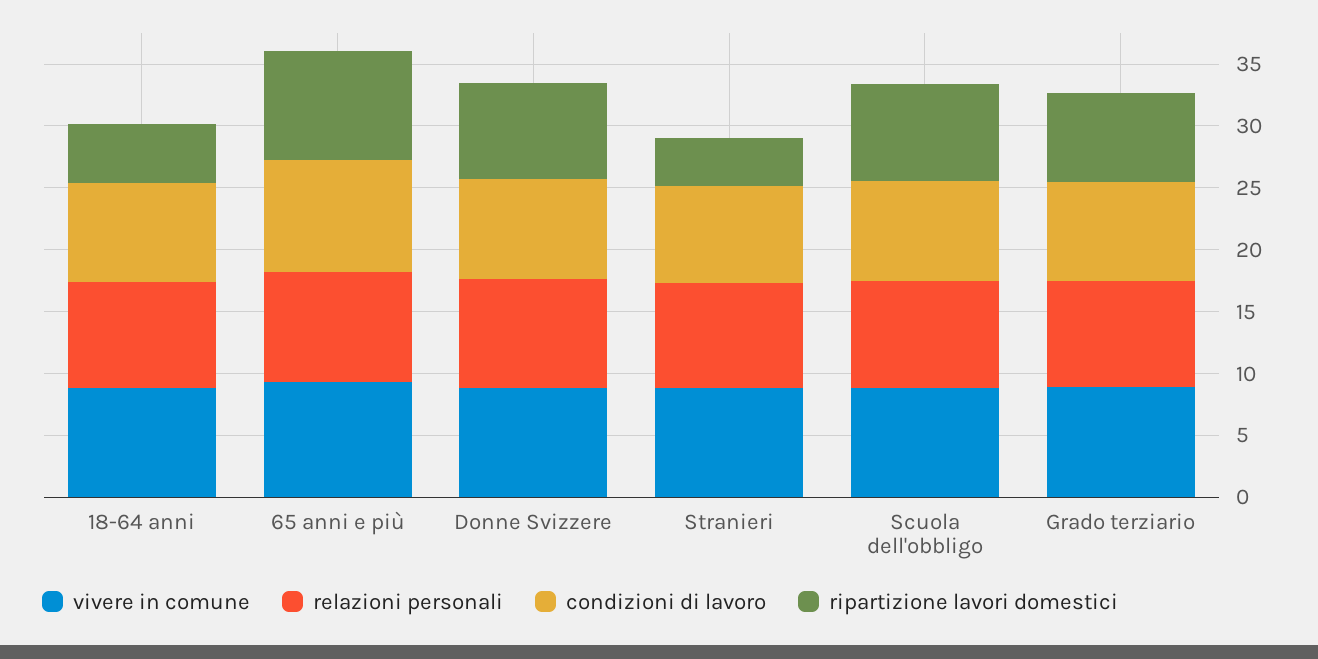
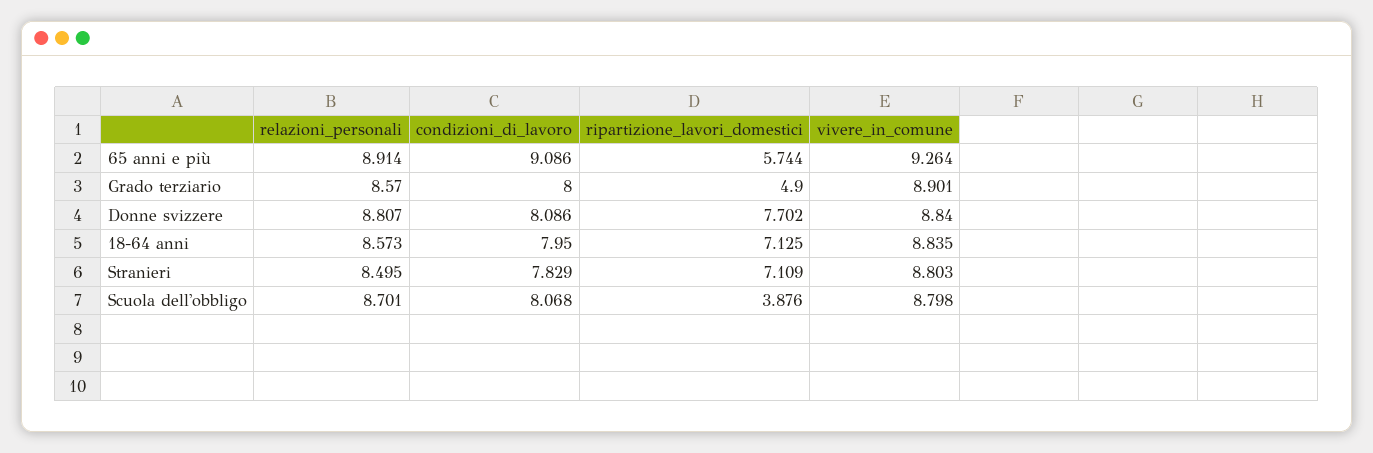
  {
    "vivere in comune": {
      "18-64 anni": 8.835,
      "65 anni e più": 9.264,
      "Donne Svizzere": 8.84,
      "Stranieri": 8.803,
      "Scuola dell'obbligo": 8.798,
      "Grado terziario": 8.901
    },
    "relazioni personali": {
      "18-64 anni": 8.573,
      "65 anni e più": 8.914,
      "Donne Svizzere": 8.807,
      "Stranieri": 8.495,
      "Scuola dell'obbligo": 8.701,
      "Grado terziario": 8.57
    },
    "condizioni di lavoro": {
      "18-64 anni": 7.95,
      "65 anni e più": 9.086,
      "Donne Svizzere": 8.086,
      "Stranieri": 7.829,
      "Scuola dell'obbligo": 8.068,
      "Grado terziario": 8
    },
    "ripartizione lavori domestici": {
-     "18-64 anni": 5,
+     "18-64 anni": 7.125,
-     "65 anni e più": 9,
+     "65 anni e più": 5.744,
      "Donne Svizzere": 7.702,
-     "Stranieri": 4,
+     "Stranieri": 7.109,
-     "Scuola dell'obbligo": 8,
+     "Scuola dell'obbligo": 3.876,
-     "Grado terziario": 7
+     "Grado terziario": 4.9
    }
  }

